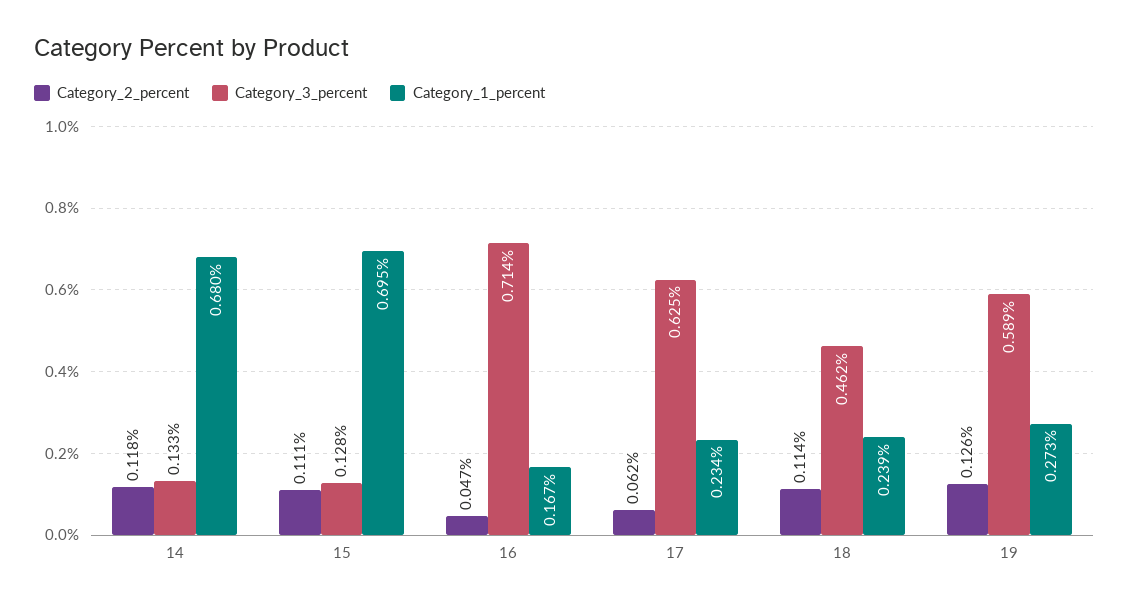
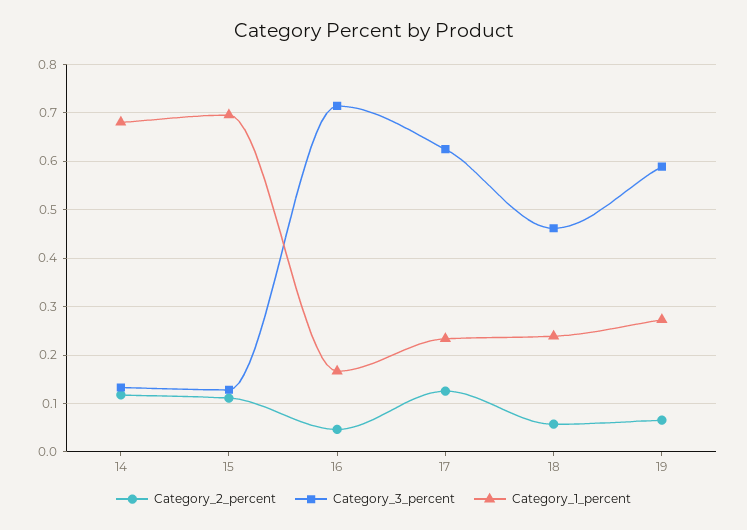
  {
    "Category_2_percent": {
      "14": 0.118,
      "15": 0.111,
      "16": 0.047,
-     "17": 0.062,
+     "17": 0.12,
-     "18": 0.114,
+     "18": 0.06,
-     "19": 0.126
+     "19": 0.06
    },
    "Category_3_percent": {
      "14": 0.133,
      "15": 0.128,
      "16": 0.714,
      "17": 0.625,
      "18": 0.462,
      "19": 0.589
    },
    "Category_1_percent": {
      "14": 0.68,
      "15": 0.695,
      "16": 0.167,
      "17": 0.234,
      "18": 0.239,
      "19": 0.273
    }
  }

